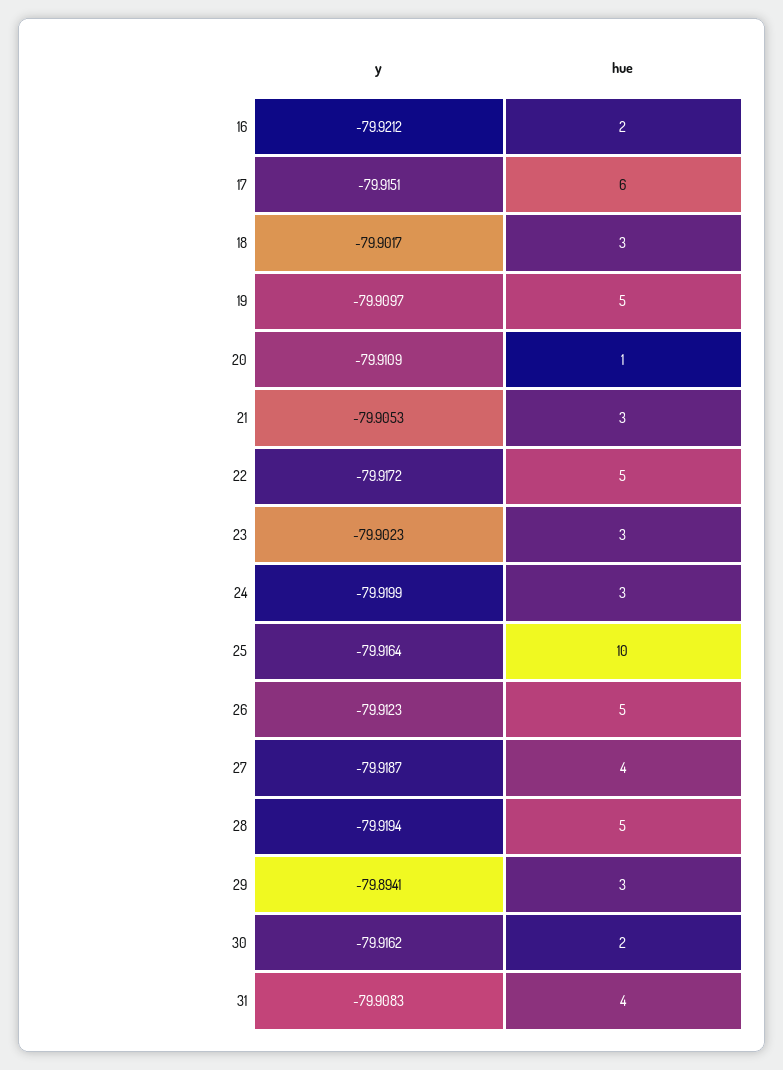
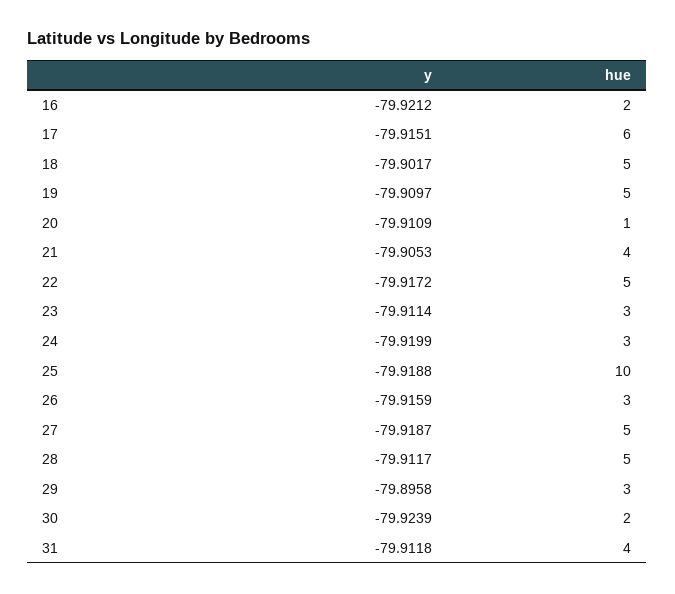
  {
    "y": {
      "16": -79.9212,
      "17": -79.9151,
      "18": -79.9017,
      "19": -79.9097,
      "20": -79.9109,
      "21": -79.9053,
      "22": -79.9172,
-     "23": -79.9023,
+     "23": -79.9114,
      "24": -79.9199,
-     "25": -79.9164,
+     "25": -79.9188,
-     "26": -79.9123,
+     "26": -79.9159,
      "27": -79.9187,
-     "28": -79.9194,
+     "28": -79.9117,
-     "29": -79.8941,
+     "29": -79.8958,
-     "30": -79.9162,
+     "30": -79.9239,
-     "31": -79.9083
+     "31": -79.9118
    },
    "hue": {
      "16": 2,
      "17": 6,
-     "18": 3,
+     "18": 5,
      "19": 5,
      "20": 1,
-     "21": 3,
+     "21": 4,
      "22": 5,
      "23": 3,
      "24": 3,
      "25": 10,
-     "26": 5,
+     "26": 3,
-     "27": 4,
+     "27": 5,
      "28": 5,
      "29": 3,
      "30": 2,
      "31": 4
    }
  }

